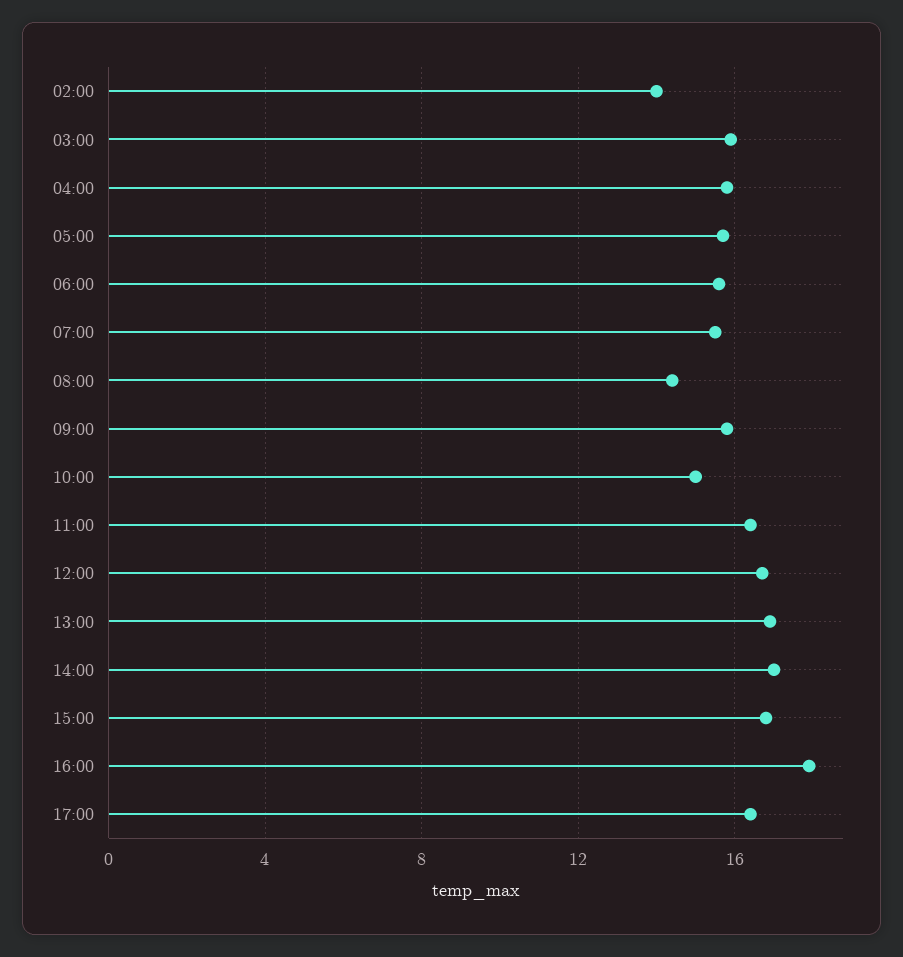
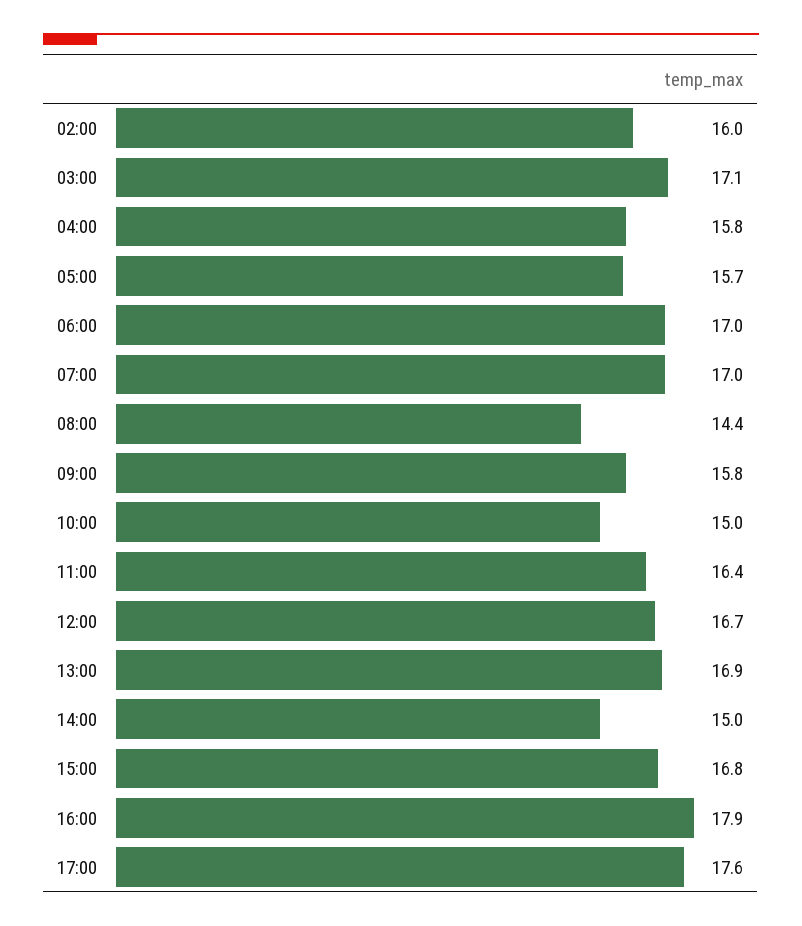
  {
-   "02:00": 14,
+   "02:00": 16,
-   "03:00": 16,
+   "03:00": 17.1,
    "04:00": 15.8,
    "05:00": 15.7,
-   "06:00": 15.5,
+   "06:00": 17,
-   "07:00": 15.5,
+   "07:00": 17,
    "08:00": 14.4,
    "09:00": 15.8,
    "10:00": 15,
    "11:00": 16.4,
    "12:00": 16.7,
    "13:00": 16.9,
-   "14:00": 17,
+   "14:00": 15,
    "15:00": 16.8,
    "16:00": 17.9,
-   "17:00": 16.5
+   "17:00": 17.6
  }

